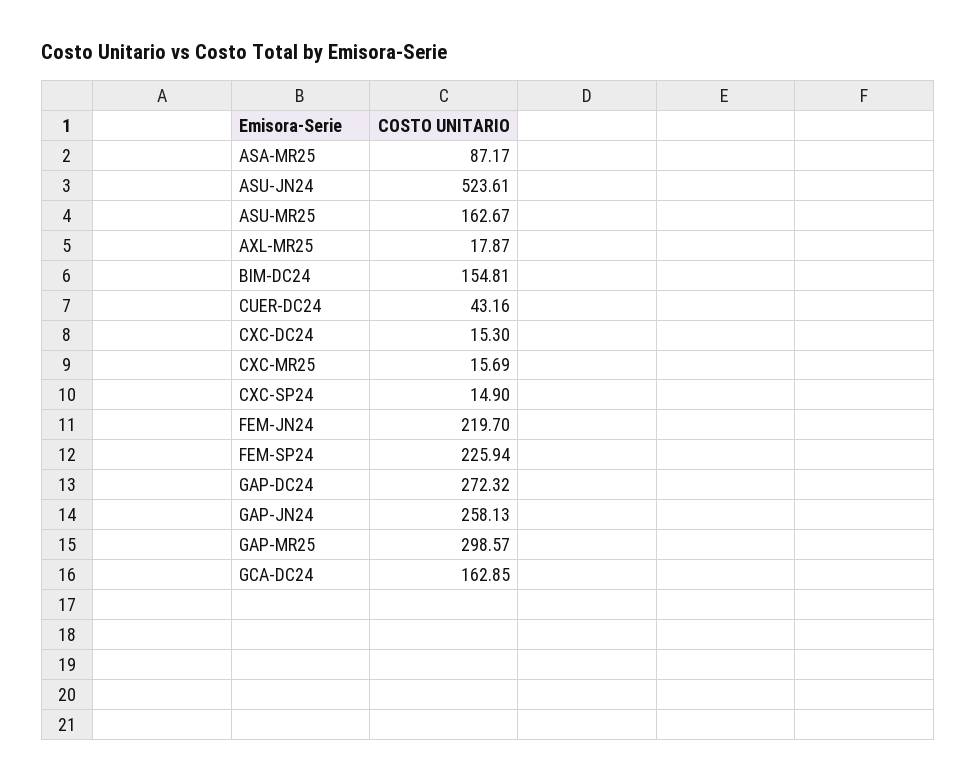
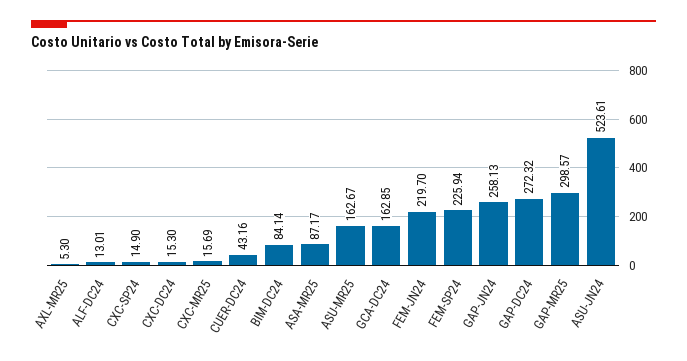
  {
    "ASA-MR25": 87.17,
    "ASU-JN24": 523.61,
    "ASU-MR25": 162.67,
-   "AXL-MR25": 17.87,
+   "AXL-MR25": 5.3,
-   "BIM-DC24": 154.81,
+   "BIM-DC24": 84.14,
    "CUER-DC24": 43.16,
    "CXC-DC24": 15.3,
    "CXC-MR25": 15.69,
    "CXC-SP24": 14.9,
    "FEM-JN24": 219.7,
    "FEM-SP24": 225.94,
    "GAP-DC24": 272.32,
    "GAP-JN24": 258.13,
    "GAP-MR25": 298.57,
-   "GCA-DC24": 162.85
+   "GCA-DC24": 162.85,
+   "ALF-DC24": 13.01
  }

